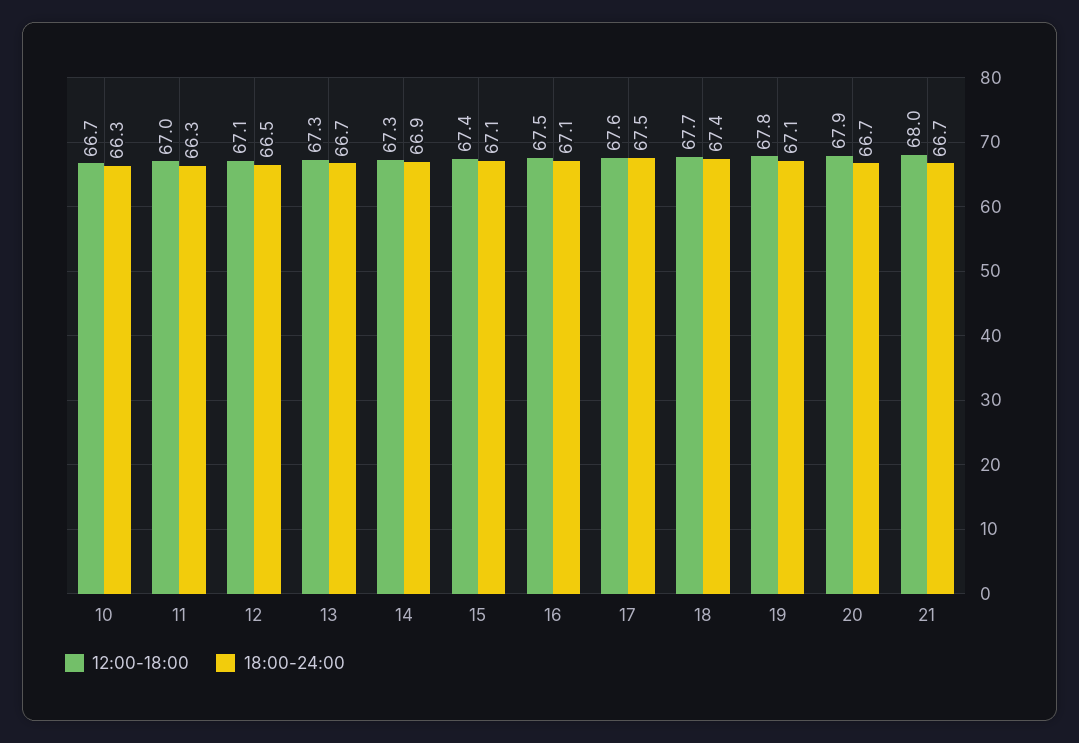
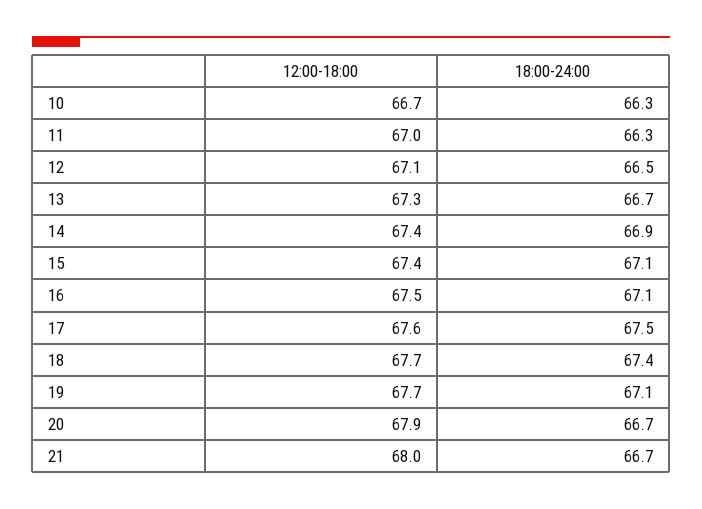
  {
    "12:00-18:00": {
      "10": 66.7,
      "11": 67,
      "12": 67.1,
      "13": 67.3,
-     "14": 67.3,
+     "14": 67.4,
      "15": 67.4,
      "16": 67.5,
      "17": 67.6,
      "18": 67.7,
-     "19": 67.8,
+     "19": 67.7,
      "20": 67.9,
      "21": 68
    },
    "18:00-24:00": {
      "10": 66.3,
      "11": 66.3,
      "12": 66.5,
      "13": 66.7,
      "14": 66.9,
      "15": 67.1,
      "16": 67.1,
      "17": 67.5,
      "18": 67.4,
      "19": 67.1,
      "20": 66.7,
      "21": 66.7
    }
  }

